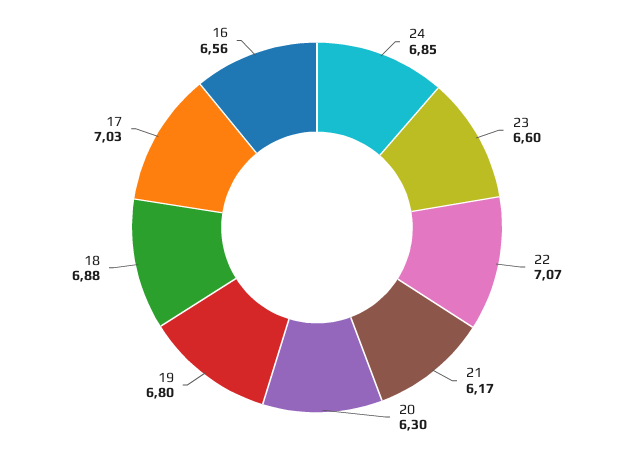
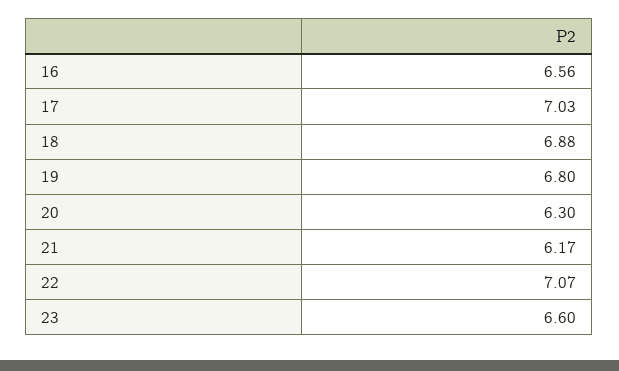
  {
-   "24": 6.85,
    "23": 6.6,
    "22": 7.07,
    "21": 6.17,
    "20": 6.3,
    "19": 6.8,
    "18": 6.88,
    "17": 7.03,
    "16": 6.56
  }

